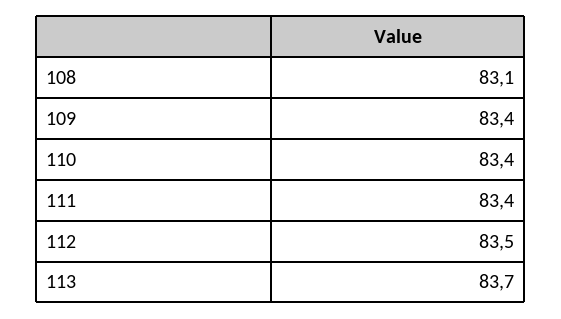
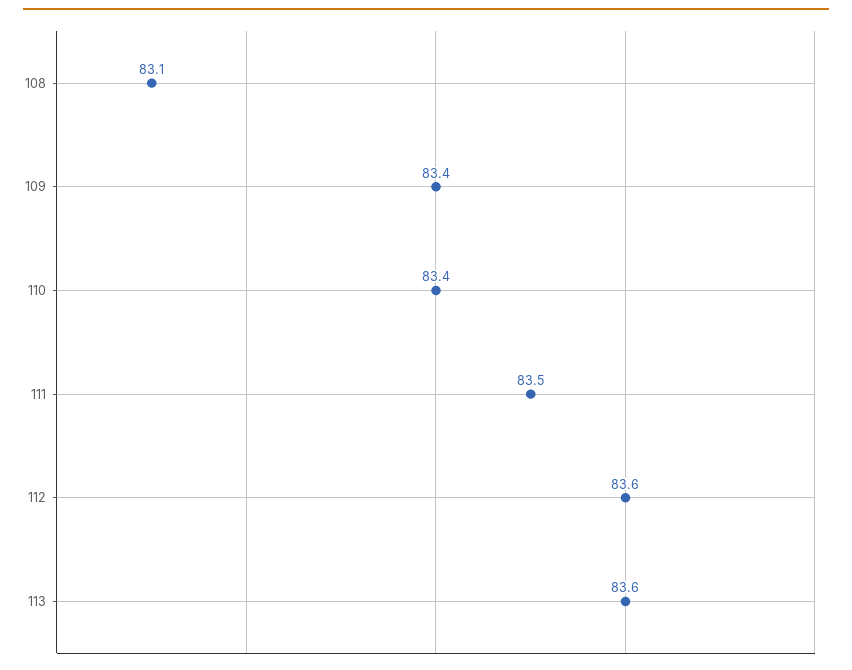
  {
    "108": 83.1,
    "109": 83.4,
    "110": 83.4,
-   "111": 83.4,
+   "111": 83.5,
-   "112": 83.5,
+   "112": 83.6,
-   "113": 83.7
+   "113": 83.6
  }

